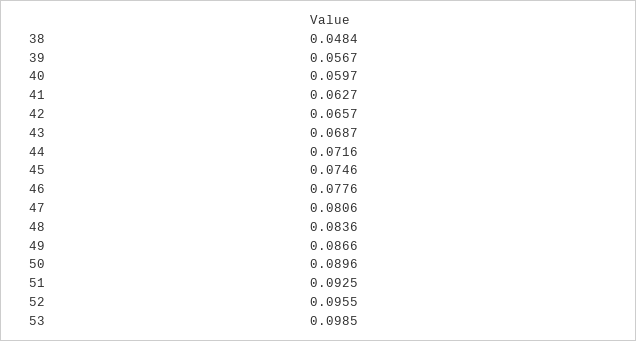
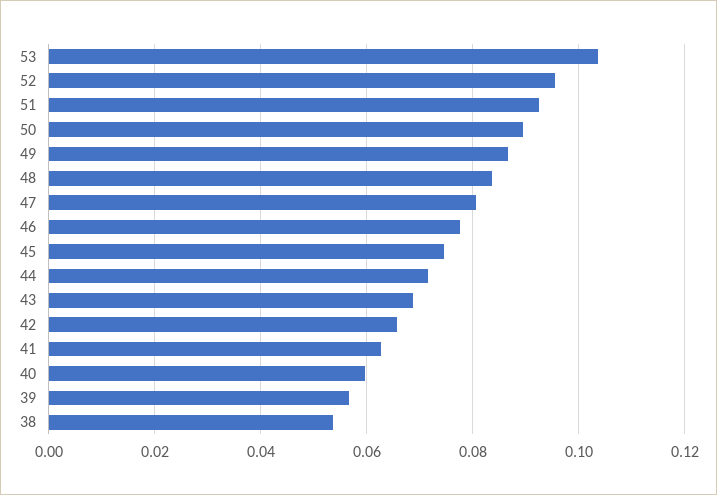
  {
-   "38": 0.0484,
+   "38": 0.054,
    "39": 0.0567,
    "40": 0.0597,
    "41": 0.0627,
    "42": 0.0657,
    "43": 0.0687,
    "44": 0.0716,
    "45": 0.0746,
    "46": 0.0776,
    "47": 0.0806,
    "48": 0.0836,
    "49": 0.0866,
    "50": 0.0896,
    "51": 0.0925,
    "52": 0.0955,
-   "53": 0.0985
+   "53": 0.104
  }

